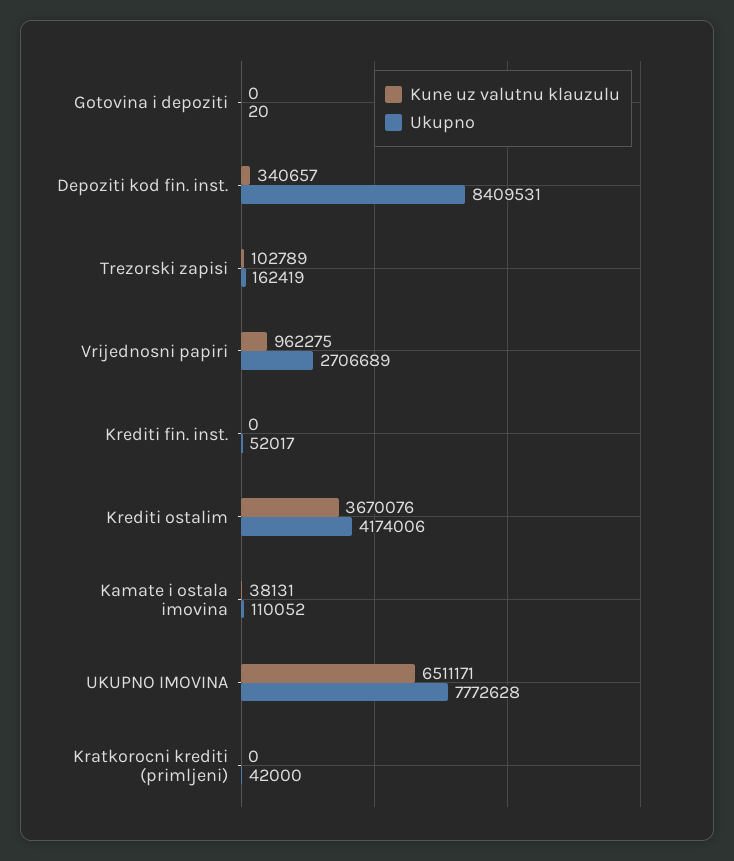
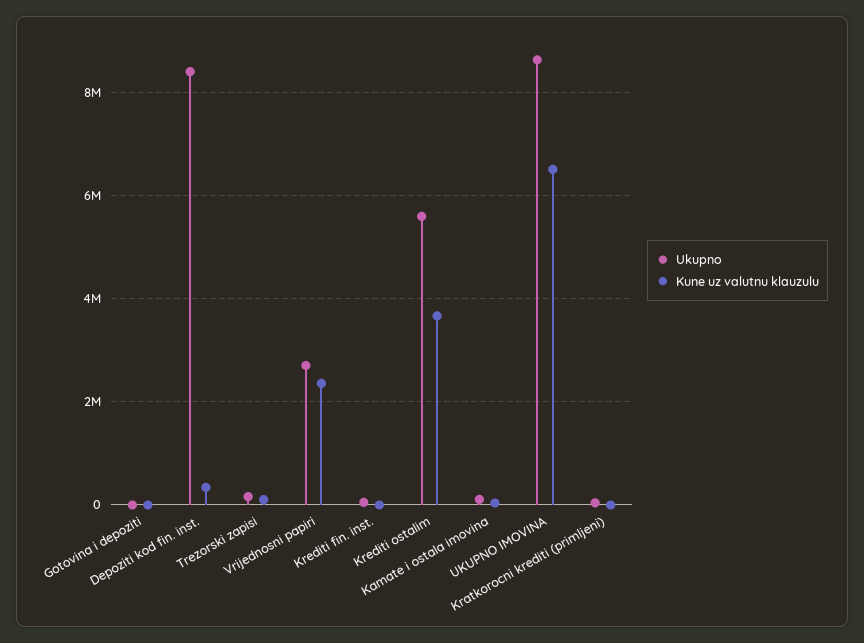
  {
    "Kune uz valutnu klauzulu": {
      "Gotovina i depoziti": 0,
      "Depoziti kod fin. inst.": 340657,
      "Trezorski zapisi": 102789,
-     "Vrijednosni papiri": 962275,
+     "Vrijednosni papiri": 2400000,
      "Krediti fin. inst.": 0,
      "Krediti ostalim": 3670076,
      "Kamate i ostala imovina": 38131,
      "UKUPNO IMOVINA": 6511171,
      "Kratkorocni krediti (primljeni)": 0
    },
    "Ukupno": {
      "Gotovina i depoziti": 20,
      "Depoziti kod fin. inst.": 8409531,
      "Trezorski zapisi": 162419,
      "Vrijednosni papiri": 2706689,
      "Krediti fin. inst.": 52017,
-     "Krediti ostalim": 4174006,
+     "Krediti ostalim": 5600000,
      "Kamate i ostala imovina": 110052,
-     "UKUPNO IMOVINA": 7772628,
+     "UKUPNO IMOVINA": 8600000,
      "Kratkorocni krediti (primljeni)": 42000
    }
  }

